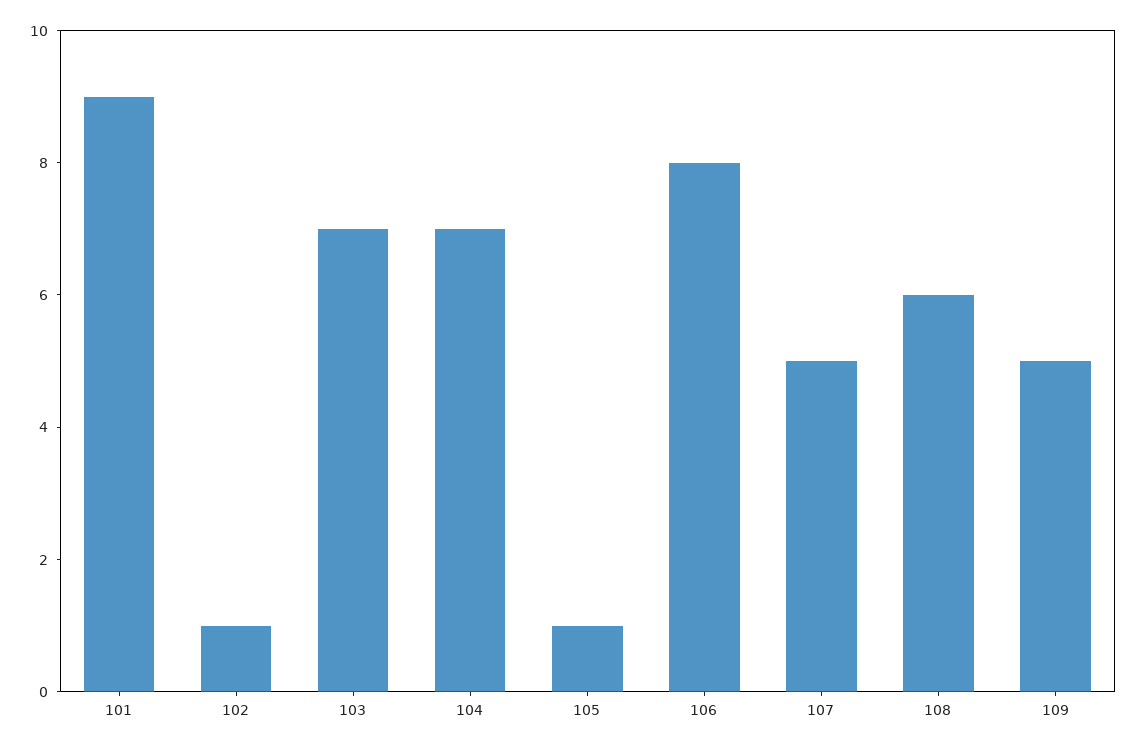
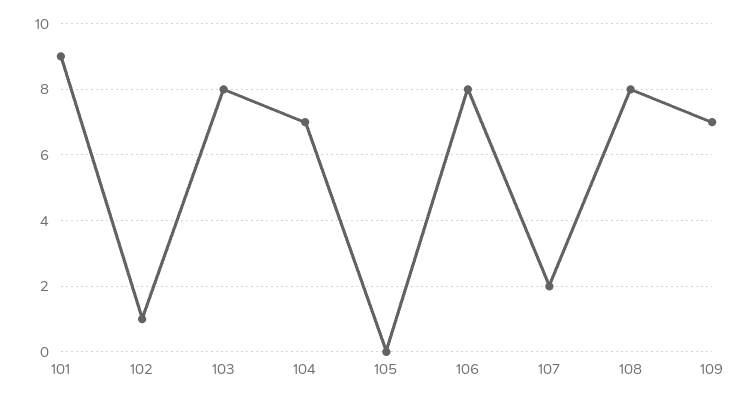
  {
    "101": 9,
    "102": 1,
-   "103": 7,
+   "103": 8,
    "104": 7,
-   "105": 1,
+   "105": 0,
    "106": 8,
-   "107": 5,
+   "107": 2,
-   "108": 6,
+   "108": 8,
-   "109": 5
+   "109": 7
  }

